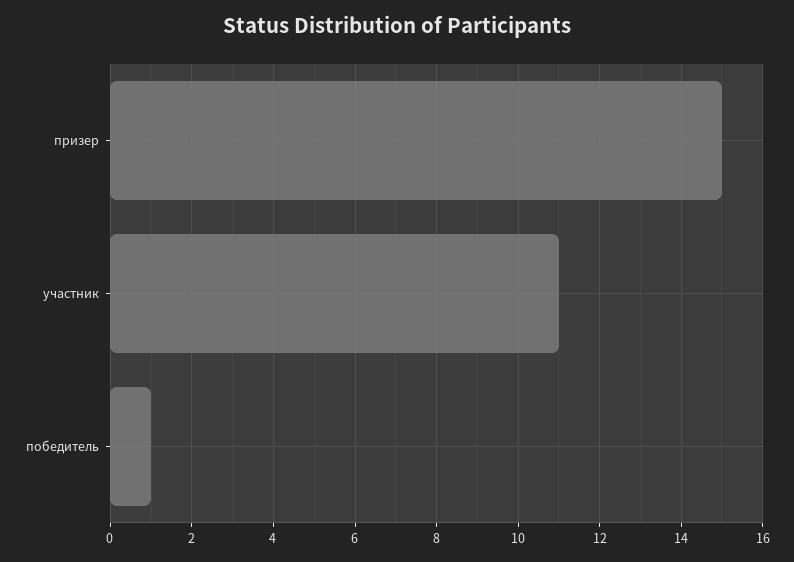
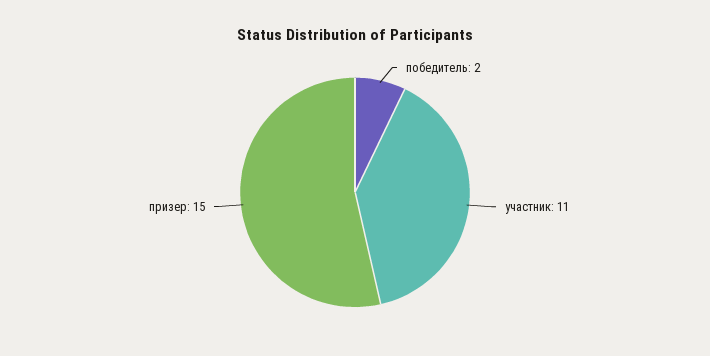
  {
    "призер": 15,
    "участник": 11,
-   "победитель": 1
+   "победитель": 2
  }

